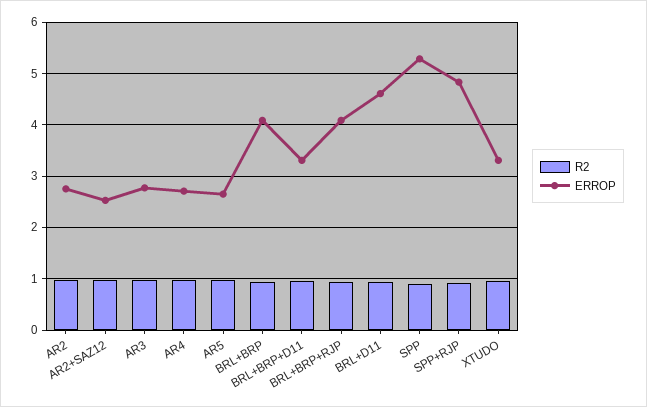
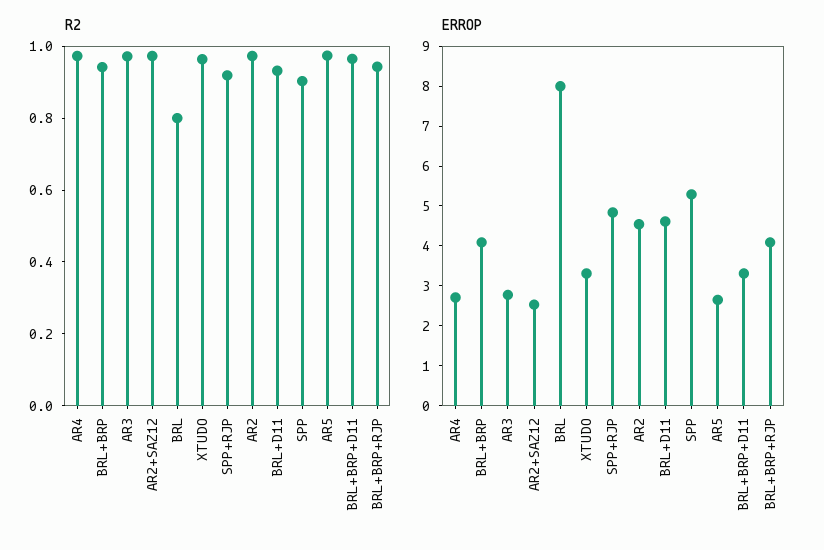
  {
    "R2": {
      "AR2": 0.95,
      "AR2+SAZ12": 0.95,
      "AR3": 0.95,
      "AR4": 0.95,
      "AR5": 0.95,
      "BRL+BRP": 0.95,
      "BRL+BRP+D11": 0.95,
      "BRL+BRP+RJP": 0.95,
      "BRL+D11": 0.95,
      "SPP": 0.9,
      "SPP+RJP": 0.9,
-     "XTUDO": 0.95
+     "XTUDO": 0.95,
+     "BRL": 0.8
    },
    "ERROP": {
-     "AR2": 2.8,
+     "AR2": 4.5,
      "AR2+SAZ12": 2.6,
      "AR3": 2.8,
      "AR4": 2.8,
      "AR5": 2.6,
      "BRL+BRP": 4,
      "BRL+BRP+D11": 3.4,
      "BRL+BRP+RJP": 4,
      "BRL+D11": 4.6,
      "SPP": 5.2,
      "SPP+RJP": 4.8,
-     "XTUDO": 3.4
+     "XTUDO": 3.4,
+     "BRL": 8
    }
  }

